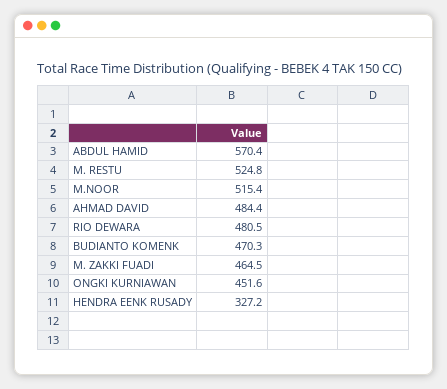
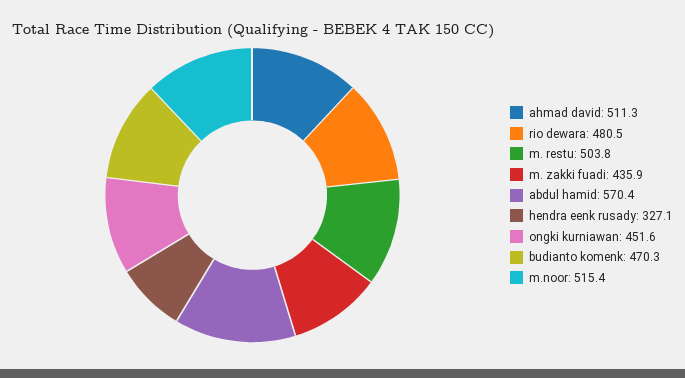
  {
    "ABDUL HAMID": 570.4,
-   "M. RESTU": 524.8,
+   "M. RESTU": 503.8,
    "M.NOOR": 515.4,
-   "AHMAD DAVID": 484.4,
+   "AHMAD DAVID": 511.3,
    "RIO DEWARA": 480.5,
    "BUDIANTO KOMENK": 470.3,
-   "M. ZAKKI FUADI": 464.5,
+   "M. ZAKKI FUADI": 435.9,
    "ONGKI KURNIAWAN": 451.6,
-   "HENDRA EENK RUSADY": 327.2
+   "HENDRA EENK RUSADY": 327.1
  }

